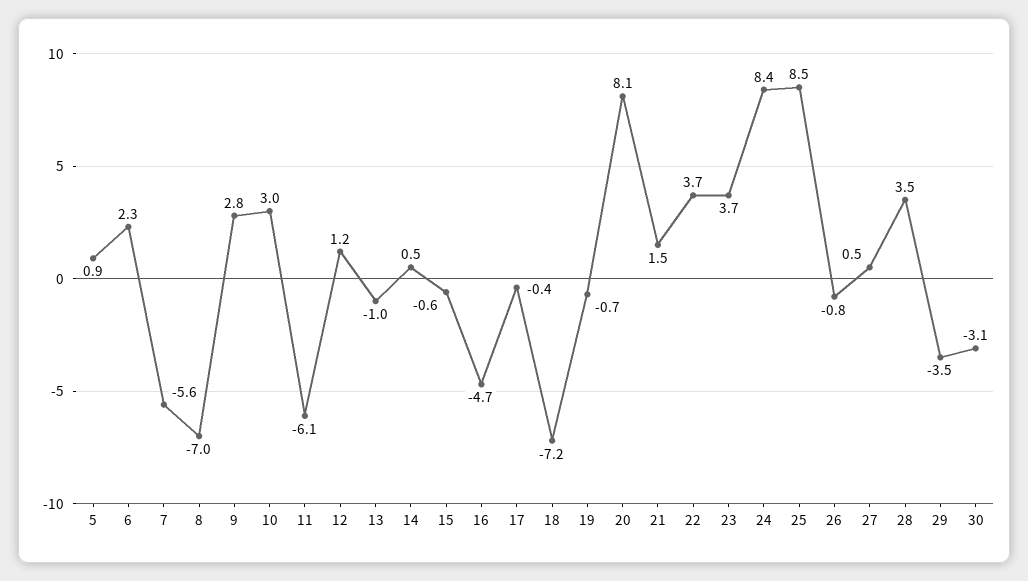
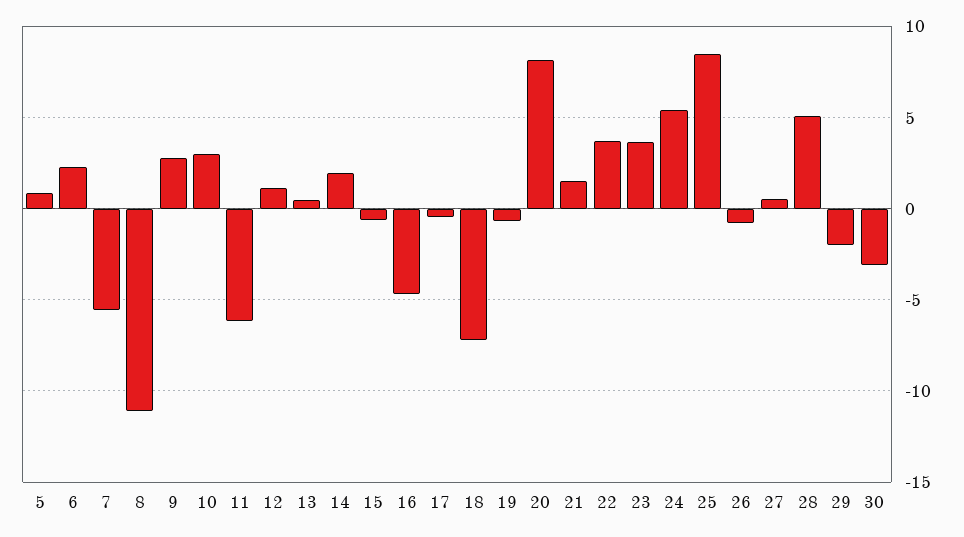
  {
    "5": 0.9,
    "6": 2.3,
    "7": -5.6,
-   "8": -7,
+   "8": -11,
    "9": 2.8,
    "10": 3,
    "11": -6.1,
    "12": 1.2,
-   "13": -1,
+   "13": 0.5,
-   "14": 0.5,
+   "14": 2,
    "15": -0.6,
    "16": -4.7,
    "17": -0.4,
    "18": -7.2,
    "19": -0.7,
    "20": 8.1,
    "21": 1.5,
    "22": 3.7,
    "23": 3.7,
-   "24": 8.4,
+   "24": 5.5,
    "25": 8.5,
    "26": -0.8,
    "27": 0.5,
-   "28": 3.5,
+   "28": 5,
-   "29": -3.5,
+   "29": -2,
    "30": -3.1
  }

